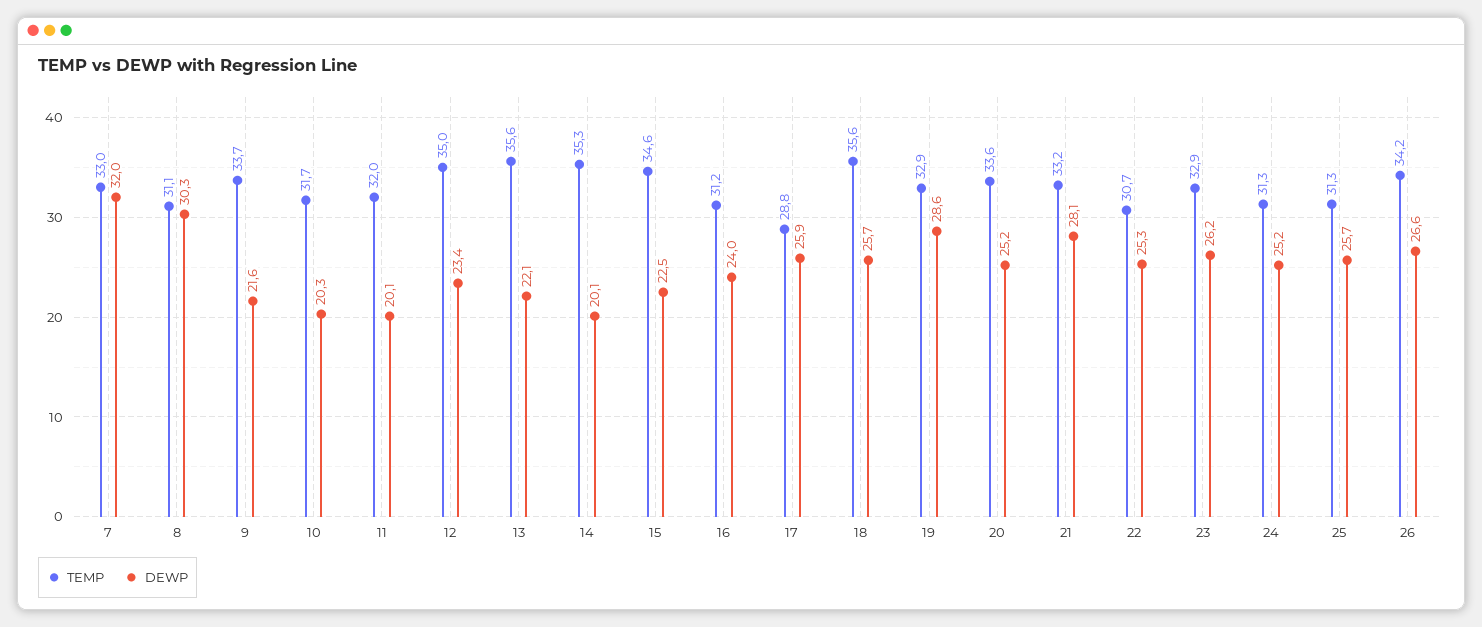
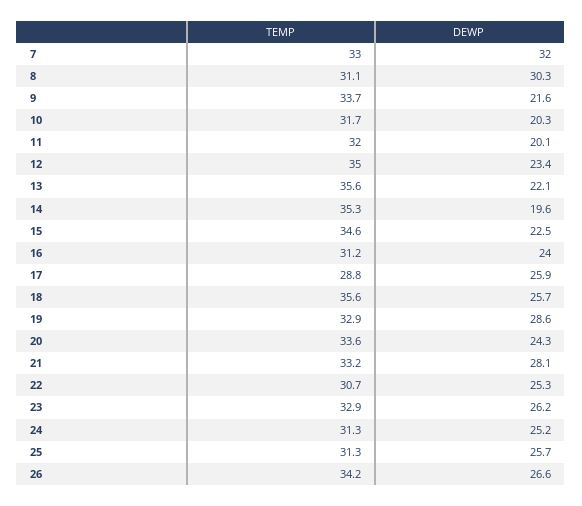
  {
    "TEMP": {
      "7": 33,
      "8": 31.1,
      "9": 33.7,
      "10": 31.7,
      "11": 32,
      "12": 35,
      "13": 35.6,
      "14": 35.3,
      "15": 34.6,
      "16": 31.2,
      "17": 28.8,
      "18": 35.6,
      "19": 32.9,
      "20": 33.6,
      "21": 33.2,
      "22": 30.7,
      "23": 32.9,
      "24": 31.3,
      "25": 31.3,
      "26": 34.2
    },
    "DEWP": {
      "7": 32,
      "8": 30.3,
      "9": 21.6,
      "10": 20.3,
      "11": 20.1,
      "12": 23.4,
      "13": 22.1,
-     "14": 20.1,
+     "14": 19.6,
      "15": 22.5,
      "16": 24,
      "17": 25.9,
      "18": 25.7,
      "19": 28.6,
-     "20": 25.2,
+     "20": 24.3,
      "21": 28.1,
      "22": 25.3,
      "23": 26.2,
      "24": 25.2,
      "25": 25.7,
      "26": 26.6
    }
  }

